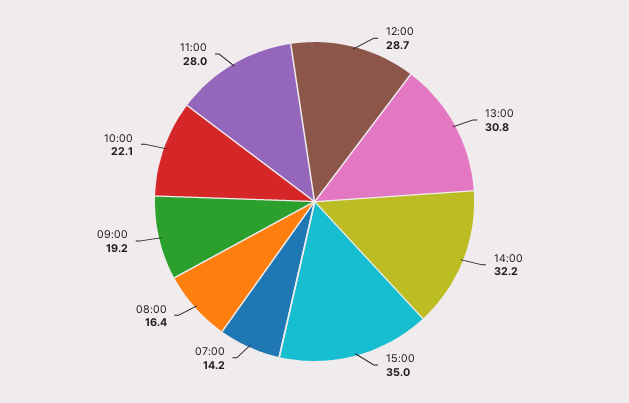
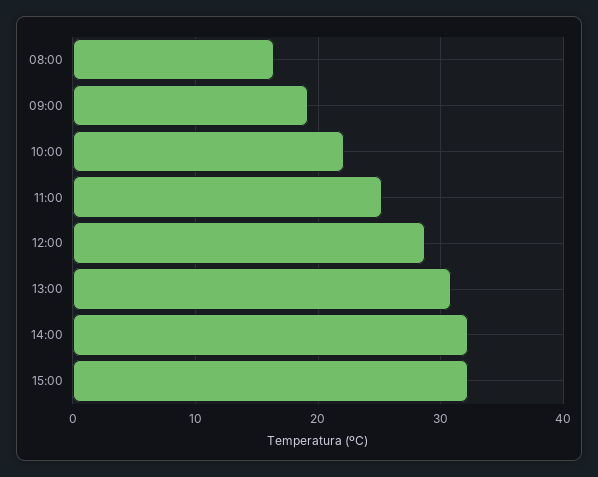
  {
    "12:00": 28.7,
    "13:00": 30.8,
    "14:00": 32.2,
-   "15:00": 35,
+   "15:00": 32,
-   "07:00": 14.2,
    "08:00": 16.4,
    "09:00": 19.2,
    "10:00": 22.1,
-   "11:00": 28
+   "11:00": 25
  }

